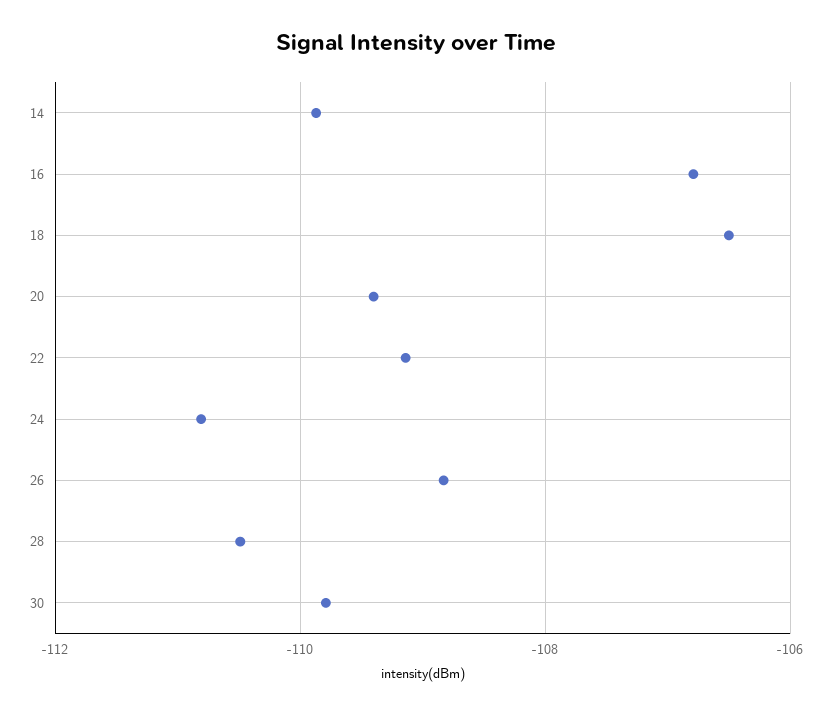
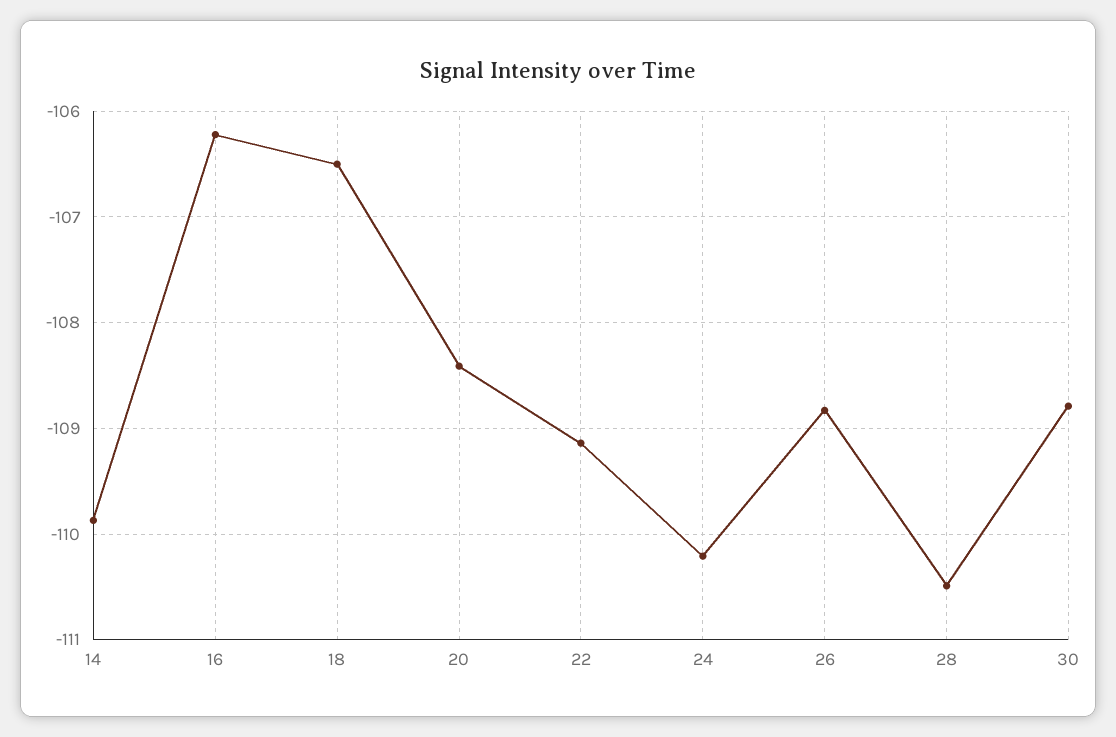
  {
    "14": -109.9,
-   "16": -106.8,
+   "16": -106.2,
    "18": -106.5,
-   "20": -109.4,
+   "20": -108.4,
    "22": -109.1,
-   "24": -110.8,
+   "24": -110.2,
    "26": -108.8,
    "28": -110.5,
-   "30": -109.8
+   "30": -108.8
  }

